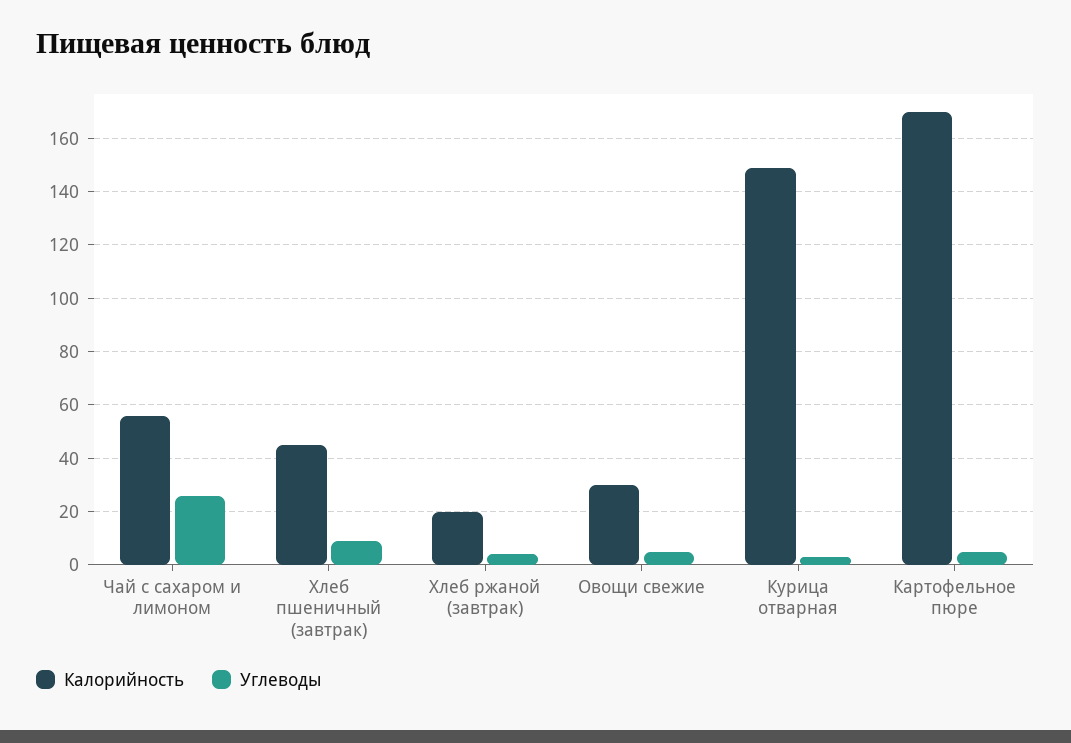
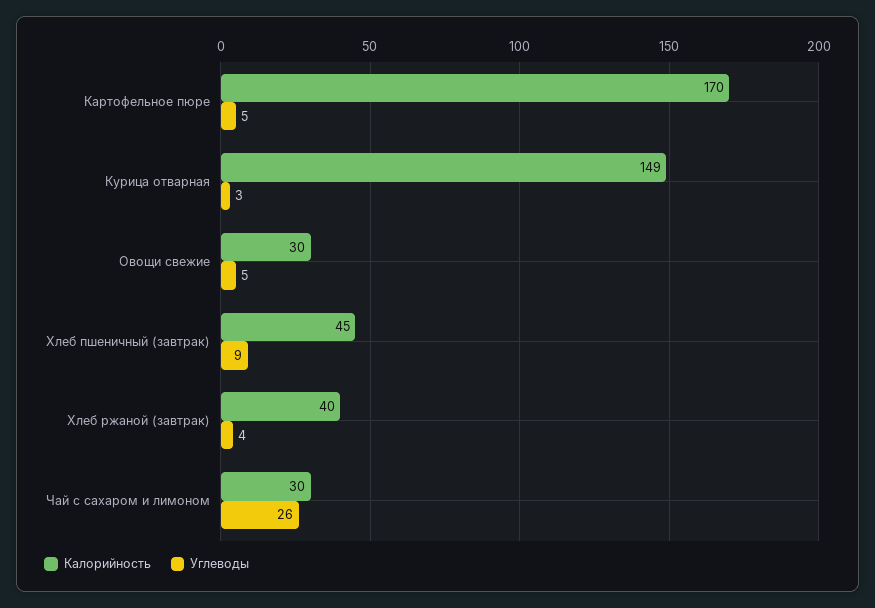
  {
    "Калорийность": {
-     "Чай с сахаром и лимоном": 55,
+     "Чай с сахаром и лимоном": 30,
      "Хлеб пшеничный (завтрак)": 45,
-     "Хлеб ржаной (завтрак)": 20,
+     "Хлеб ржаной (завтрак)": 40,
      "Овощи свежие": 30,
      "Курица отварная": 149,
      "Картофельное пюре": 170
    },
    "Углеводы": {
      "Чай с сахаром и лимоном": 26,
      "Хлеб пшеничный (завтрак)": 9,
      "Хлеб ржаной (завтрак)": 4,
      "Овощи свежие": 5,
      "Курица отварная": 3,
      "Картофельное пюре": 5
    }
  }

